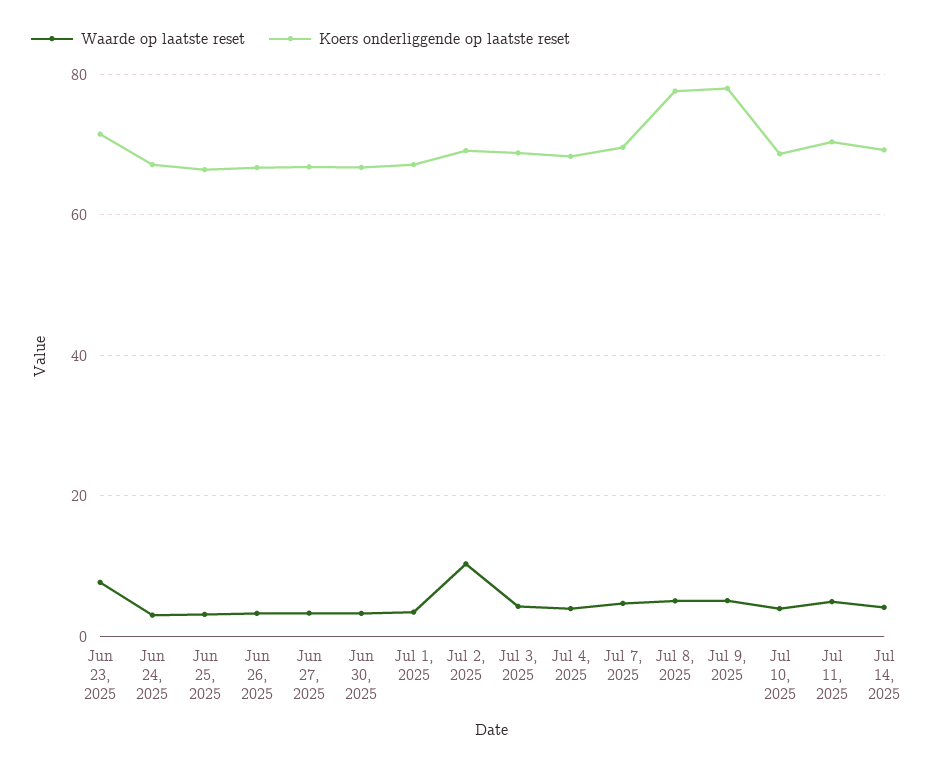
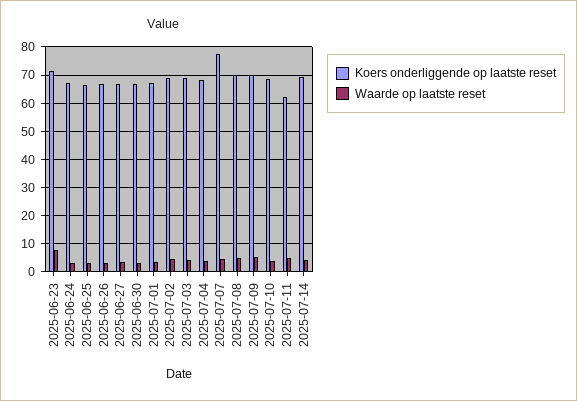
  {
    "Waarde op laatste reset": {
      "Jun 23, 2025": 8,
      "Jun 24, 2025": 4,
      "Jun 25, 2025": 4,
      "Jun 26, 2025": 4,
      "Jun 27, 2025": 4,
      "Jun 30, 2025": 4,
      "Jul 1, 2025": 4,
-     "Jul 2, 2025": 10,
+     "Jul 2, 2025": 5,
      "Jul 3, 2025": 4,
      "Jul 4, 2025": 4,
      "Jul 7, 2025": 4,
      "Jul 8, 2025": 6,
      "Jul 9, 2025": 6,
      "Jul 10, 2025": 4,
      "Jul 11, 2025": 4,
      "Jul 14, 2025": 4
    },
    "Koers onderliggende op laatste reset": {
      "Jun 23, 2025": 72,
      "Jun 24, 2025": 68,
      "Jun 25, 2025": 66,
      "Jun 26, 2025": 66,
      "Jun 27, 2025": 66,
      "Jun 30, 2025": 66,
      "Jul 1, 2025": 68,
      "Jul 2, 2025": 70,
      "Jul 3, 2025": 68,
      "Jul 4, 2025": 68,
-     "Jul 7, 2025": 70,
+     "Jul 7, 2025": 77.5,
-     "Jul 8, 2025": 78,
+     "Jul 8, 2025": 70,
-     "Jul 9, 2025": 78,
+     "Jul 9, 2025": 70,
      "Jul 10, 2025": 68,
-     "Jul 11, 2025": 70,
+     "Jul 11, 2025": 62.5,
      "Jul 14, 2025": 70
    }
  }

